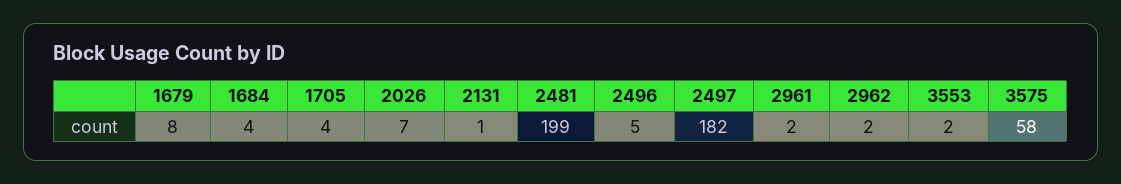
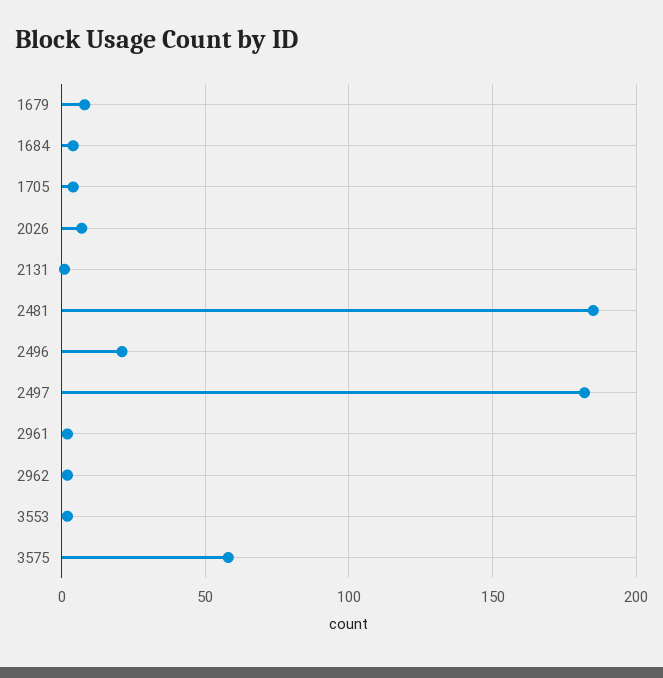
  {
    "1679": 8,
    "1684": 4,
    "1705": 4,
    "2026": 7,
    "2131": 1,
-   "2481": 199,
+   "2481": 185,
-   "2496": 5,
+   "2496": 20,
    "2497": 182,
    "2961": 2,
    "2962": 2,
    "3553": 2,
    "3575": 58
  }

